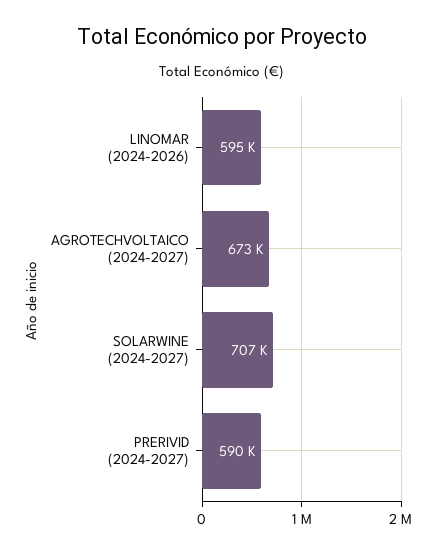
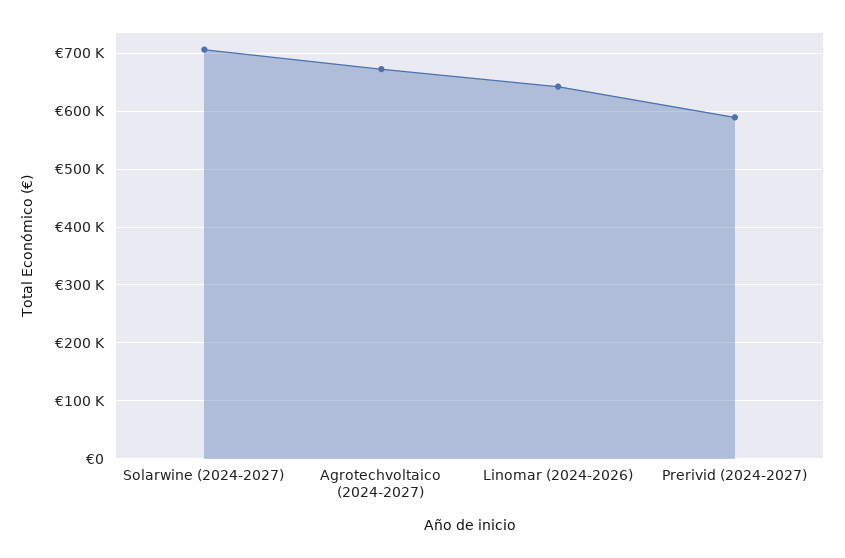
  {
-   "LINOMAR (2024-2026)": 595000,
+   "LINOMAR (2024-2026)": 640000,
    "AGROTECHVOLTAICO (2024-2027)": 673000,
    "SOLARWINE (2024-2027)": 707000,
    "PRERIVID (2024-2027)": 590000
  }

